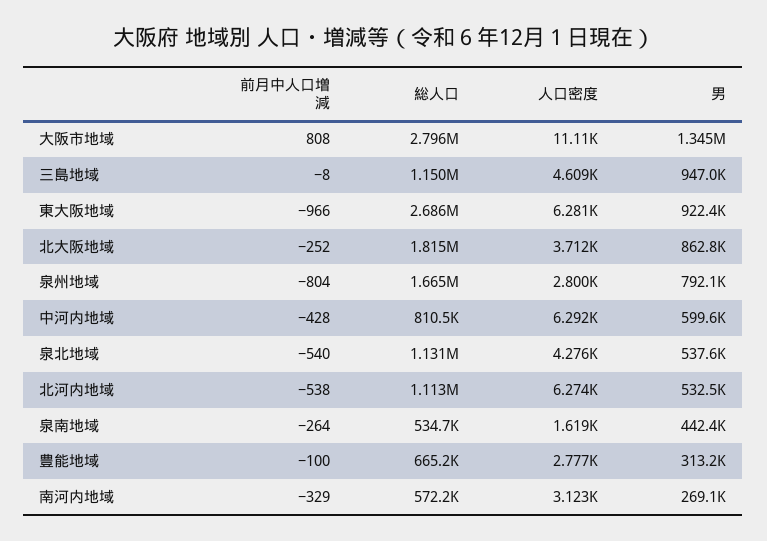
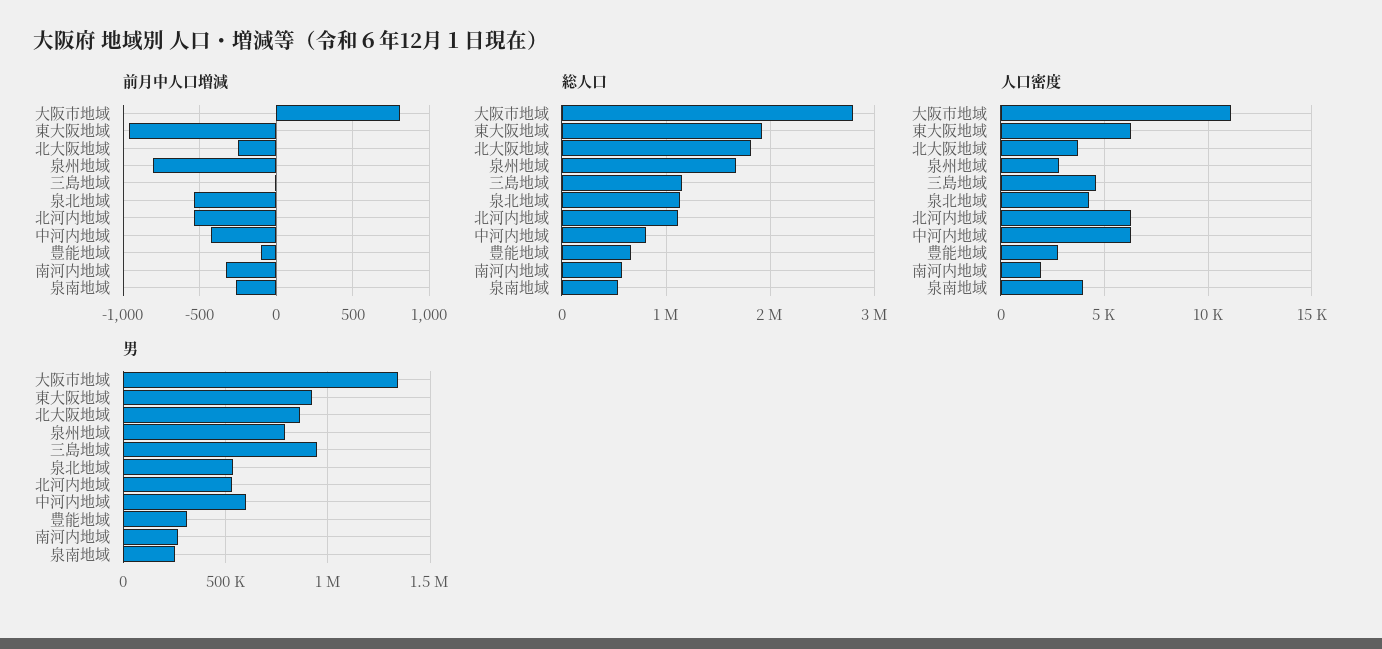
  {
    "前月中人口増減": {
      "大阪市地域": 808,
      "三島地域": -8,
      "東大阪地域": -966,
      "北大阪地域": -252,
      "泉州地域": -804,
      "中河内地域": -428,
      "泉北地域": -540,
      "北河内地域": -538,
      "泉南地域": -264,
      "豊能地域": -100,
      "南河内地域": -329
    },
    "総人口": {
      "大阪市地域": 2796000,
      "三島地域": 1150000,
-     "東大阪地域": 2686000,
+     "東大阪地域": 1900000,
      "北大阪地域": 1815000,
      "泉州地域": 1665000,
      "中河内地域": 810500,
      "泉北地域": 1131000,
      "北河内地域": 1113000,
      "泉南地域": 534700,
      "豊能地域": 665200,
      "南河内地域": 572200
    },
    "人口密度": {
      "大阪市地域": 11110,
      "三島地域": 4609,
      "東大阪地域": 6281,
      "北大阪地域": 3712,
      "泉州地域": 2800,
      "中河内地域": 6292,
      "泉北地域": 4276,
      "北河内地域": 6274,
-     "泉南地域": 1619,
+     "泉南地域": 4000,
      "豊能地域": 2777,
-     "南河内地域": 3123
+     "南河内地域": 2000
    },
    "男": {
      "大阪市地域": 1345000,
      "三島地域": 947000,
      "東大阪地域": 922400,
      "北大阪地域": 862800,
      "泉州地域": 792100,
      "中河内地域": 599600,
      "泉北地域": 537600,
      "北河内地域": 532500,
-     "泉南地域": 442400,
+     "泉南地域": 250000,
      "豊能地域": 313200,
      "南河内地域": 269100
    }
  }

